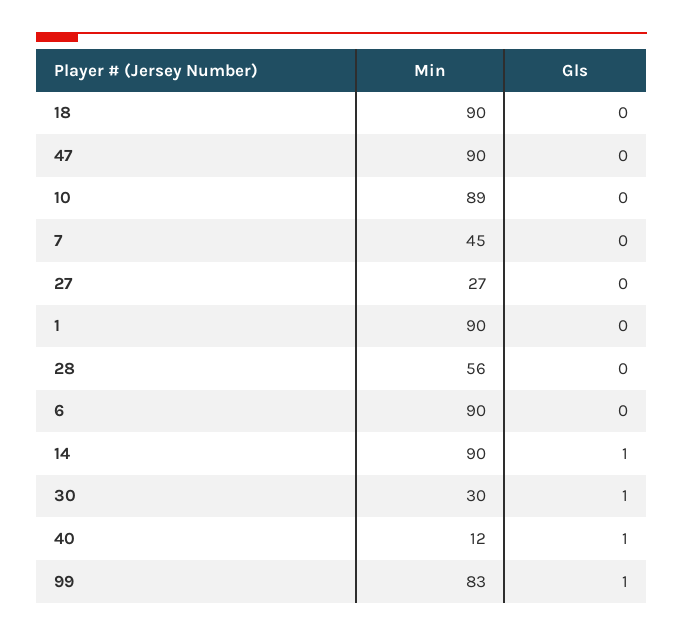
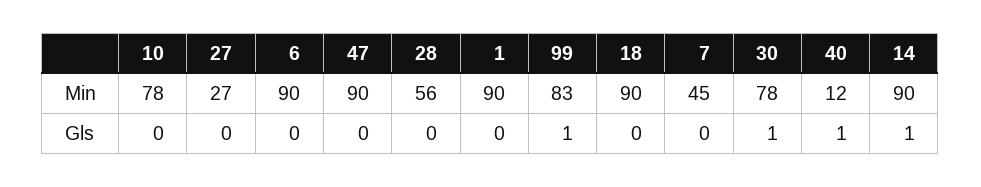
  {
    "Min": {
      "18": 90,
      "47": 90,
-     "10": 89,
+     "10": 78,
      "7": 45,
      "27": 27,
      "1": 90,
      "28": 56,
      "6": 90,
      "14": 90,
-     "30": 30,
+     "30": 78,
      "40": 12,
      "99": 83
    },
    "Gls": {
      "18": 0,
      "47": 0,
      "10": 0,
      "7": 0,
      "27": 0,
      "1": 0,
      "28": 0,
      "6": 0,
      "14": 1,
      "30": 1,
      "40": 1,
      "99": 1
    }
  }

